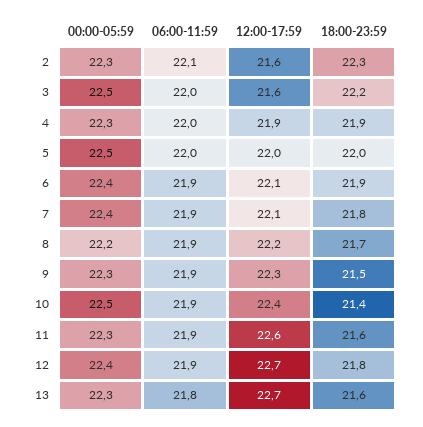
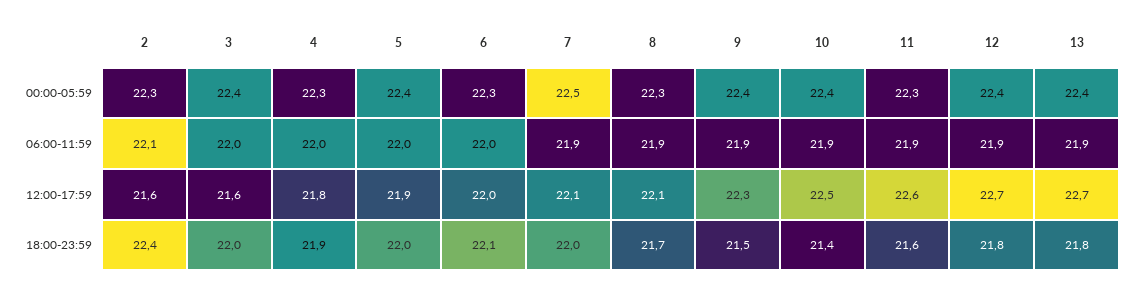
  {
    "00:00-05:59": {
      "2": 22.3,
-     "3": 22.5,
+     "3": 22.4,
      "4": 22.3,
-     "5": 22.5,
+     "5": 22.4,
-     "6": 22.4,
+     "6": 22.3,
-     "7": 22.4,
+     "7": 22.5,
-     "8": 22.2,
+     "8": 22.3,
-     "9": 22.3,
+     "9": 22.4,
-     "10": 22.5,
+     "10": 22.4,
      "11": 22.3,
      "12": 22.4,
-     "13": 22.3
+     "13": 22.4
    },
    "06:00-11:59": {
      "2": 22.1,
      "3": 22,
      "4": 22,
      "5": 22,
-     "6": 21.9,
+     "6": 22,
      "7": 21.9,
      "8": 21.9,
      "9": 21.9,
      "10": 21.9,
      "11": 21.9,
      "12": 21.9,
-     "13": 21.8
+     "13": 21.9
    },
    "12:00-17:59": {
      "2": 21.6,
      "3": 21.6,
-     "4": 21.9,
+     "4": 21.8,
-     "5": 22,
+     "5": 21.9,
-     "6": 22.1,
+     "6": 22,
      "7": 22.1,
-     "8": 22.2,
+     "8": 22.1,
      "9": 22.3,
-     "10": 22.4,
+     "10": 22.5,
      "11": 22.6,
      "12": 22.7,
      "13": 22.7
    },
    "18:00-23:59": {
-     "2": 22.3,
+     "2": 22.4,
-     "3": 22.2,
+     "3": 22,
      "4": 21.9,
      "5": 22,
-     "6": 21.9,
+     "6": 22.1,
-     "7": 21.8,
+     "7": 22,
      "8": 21.7,
      "9": 21.5,
      "10": 21.4,
      "11": 21.6,
      "12": 21.8,
-     "13": 21.6
+     "13": 21.8
    }
  }

